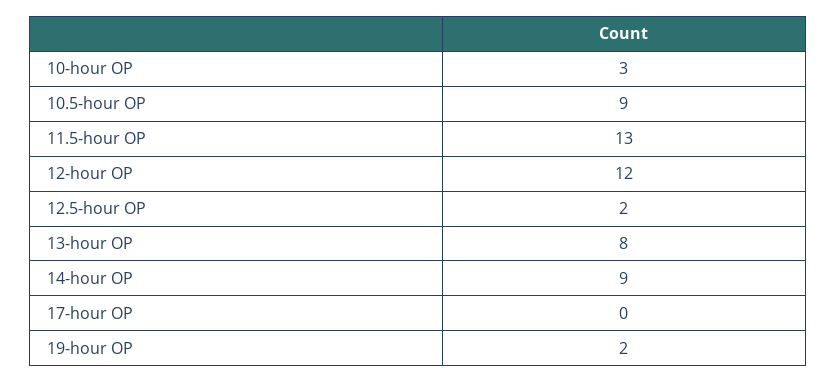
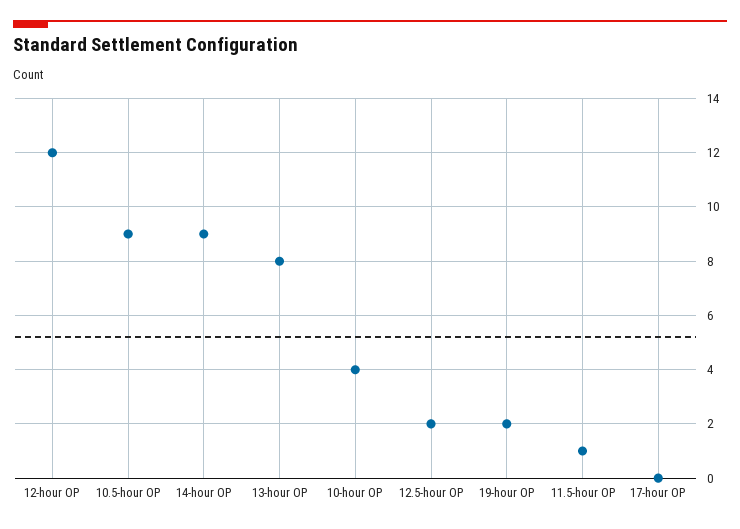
  {
-   "10-hour OP": 3,
+   "10-hour OP": 4,
    "10.5-hour OP": 9,
-   "11.5-hour OP": 13,
+   "11.5-hour OP": 1,
    "12-hour OP": 12,
    "12.5-hour OP": 2,
    "13-hour OP": 8,
    "14-hour OP": 9,
    "17-hour OP": 0,
    "19-hour OP": 2
  }

